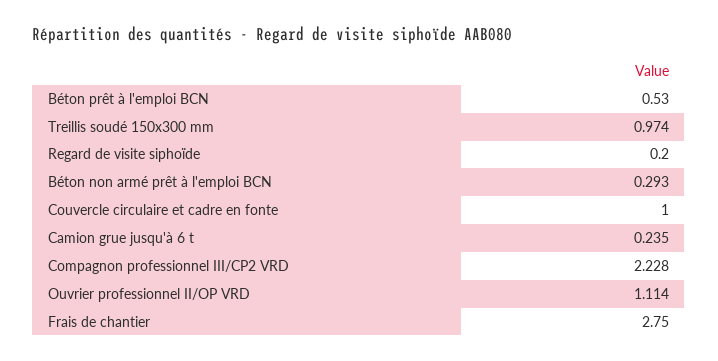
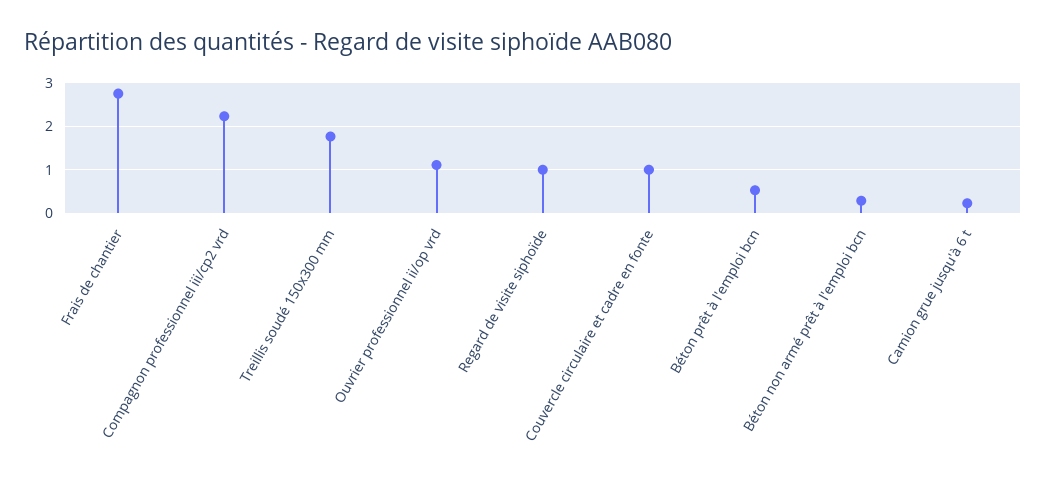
  {
    "Béton prêt à l'emploi BCN": 0.53,
-   "Treillis soudé 150x300 mm": 0.974,
+   "Treillis soudé 150x300 mm": 1.8,
-   "Regard de visite siphoïde": 0.2,
+   "Regard de visite siphoïde": 1,
    "Béton non armé prêt à l'emploi BCN": 0.293,
    "Couvercle circulaire et cadre en fonte": 1,
    "Camion grue jusqu'à 6 t": 0.235,
    "Compagnon professionnel III/CP2 VRD": 2.228,
    "Ouvrier professionnel II/OP VRD": 1.114,
    "Frais de chantier": 2.75
  }

